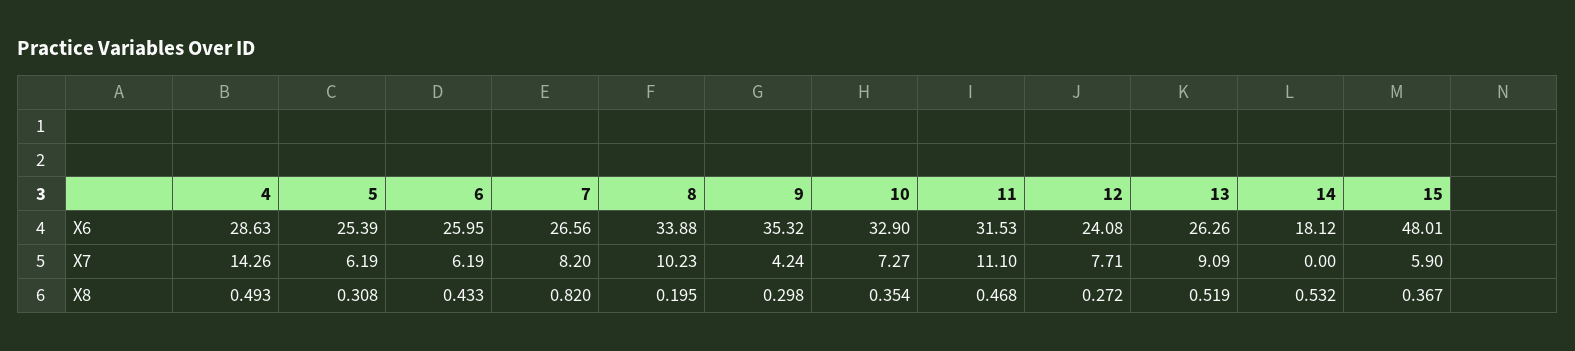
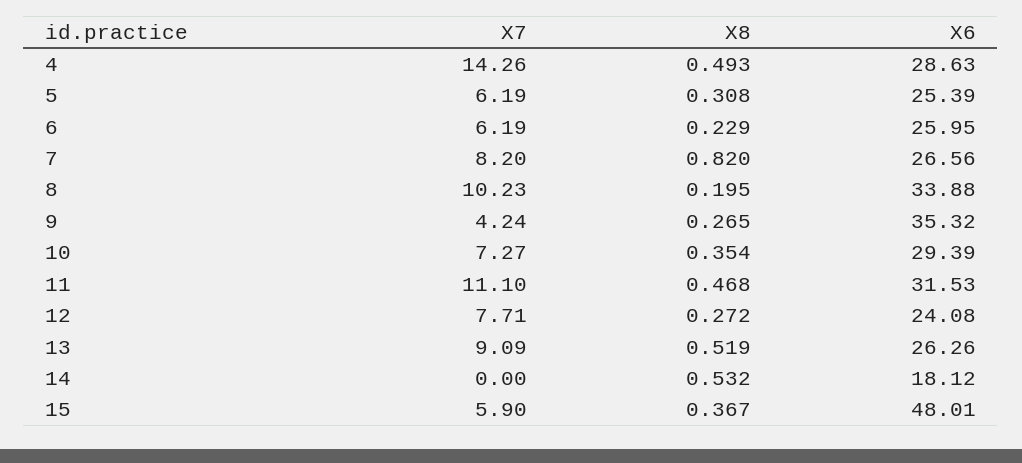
  {
    "4": {
      "X6": 28.63,
      "X7": 14.26,
      "X8": 0.493
    },
    "5": {
      "X6": 25.39,
      "X7": 6.19,
      "X8": 0.308
    },
    "6": {
      "X6": 25.95,
      "X7": 6.19,
-     "X8": 0.433
+     "X8": 0.229
    },
    "7": {
      "X6": 26.56,
      "X7": 8.2,
      "X8": 0.82
    },
    "8": {
      "X6": 33.88,
      "X7": 10.23,
      "X8": 0.195
    },
    "9": {
      "X6": 35.32,
      "X7": 4.24,
-     "X8": 0.298
+     "X8": 0.265
    },
    "10": {
-     "X6": 32.9,
+     "X6": 29.39,
      "X7": 7.27,
      "X8": 0.354
    },
    "11": {
      "X6": 31.53,
      "X7": 11.1,
      "X8": 0.468
    },
    "12": {
      "X6": 24.08,
      "X7": 7.71,
      "X8": 0.272
    },
    "13": {
      "X6": 26.26,
      "X7": 9.09,
      "X8": 0.519
    },
    "14": {
      "X6": 18.12,
      "X7": 0,
      "X8": 0.532
    },
    "15": {
      "X6": 48.01,
      "X7": 5.9,
      "X8": 0.367
    }
  }

